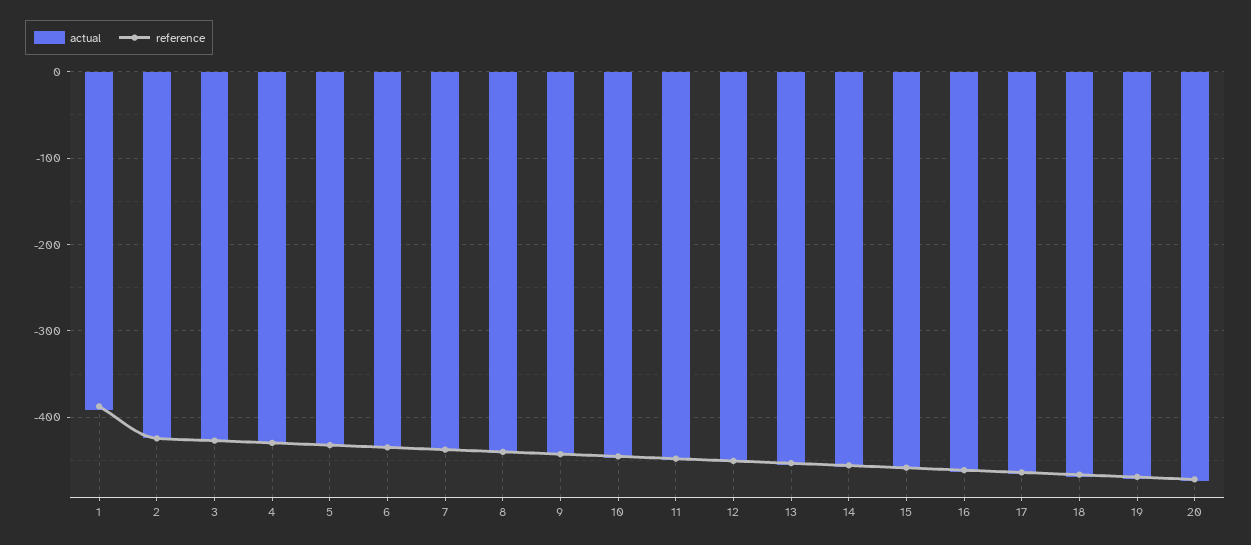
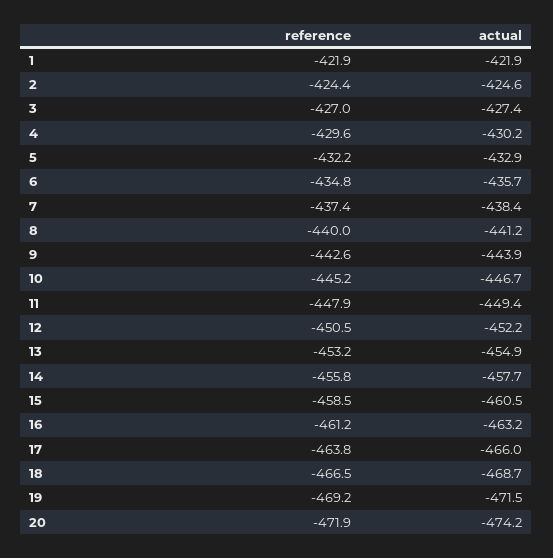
  {
    "actual": {
-     "1": -390,
+     "1": -421.9,
      "2": -424.6,
      "3": -427.4,
      "4": -430.2,
      "5": -432.9,
      "6": -435.7,
      "7": -438.4,
      "8": -441.2,
      "9": -443.9,
      "10": -446.7,
      "11": -449.4,
      "12": -452.2,
      "13": -454.9,
      "14": -457.7,
      "15": -460.5,
      "16": -463.2,
      "17": -466,
      "18": -468.7,
      "19": -471.5,
      "20": -474.2
    },
    "reference": {
-     "1": -390,
+     "1": -421.9,
      "2": -424.4,
      "3": -427,
      "4": -429.6,
      "5": -432.2,
      "6": -434.8,
      "7": -437.4,
      "8": -440,
      "9": -442.6,
      "10": -445.2,
      "11": -447.9,
      "12": -450.5,
      "13": -453.2,
      "14": -455.8,
      "15": -458.5,
      "16": -461.2,
      "17": -463.8,
      "18": -466.5,
      "19": -469.2,
      "20": -471.9
    }
  }

